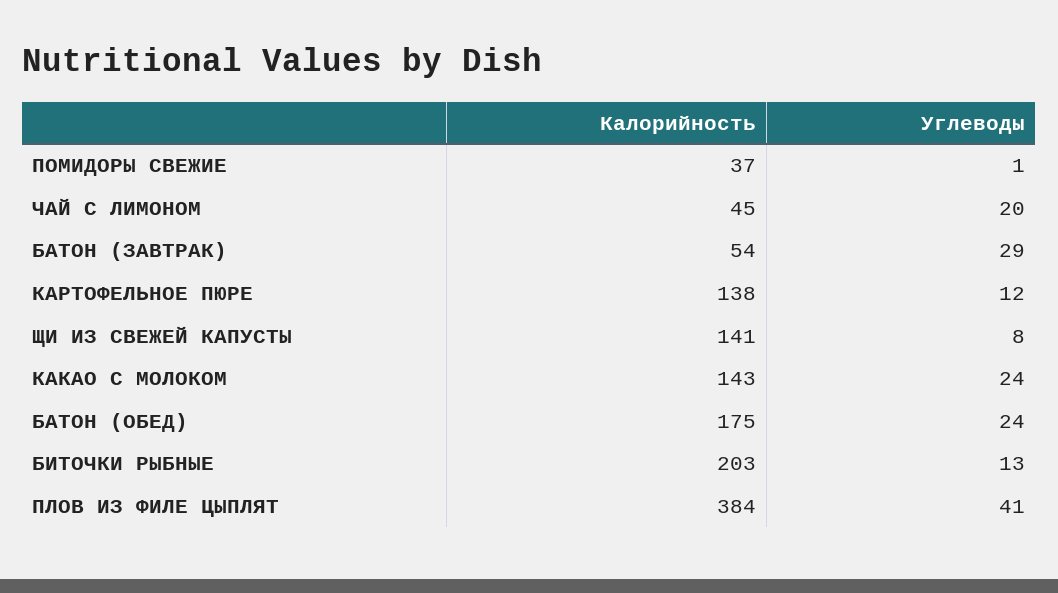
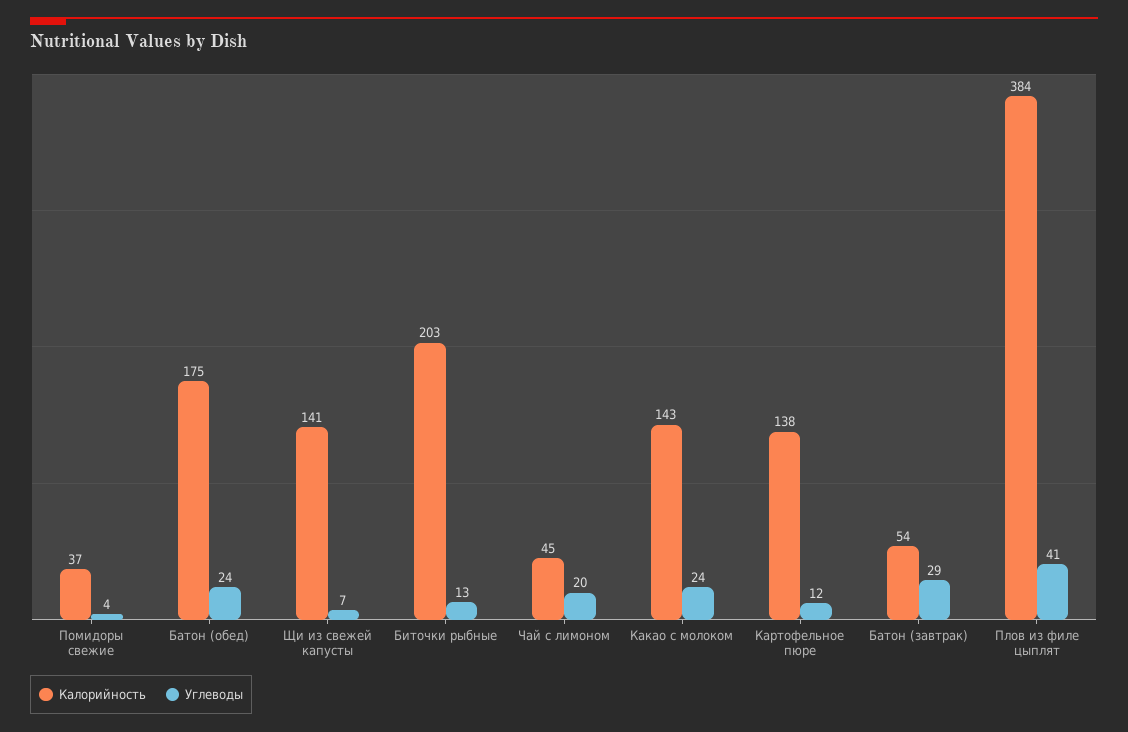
  {
    "Калорийность": {
      "ПОМИДОРЫ СВЕЖИЕ": 37,
      "ЧАЙ С ЛИМОНОМ": 45,
      "БАТОН (ЗАВТРАК)": 54,
      "КАРТОФЕЛЬНОЕ ПЮРЕ": 138,
      "ЩИ ИЗ СВЕЖЕЙ КАПУСТЫ": 141,
      "КАКАО С МОЛОКОМ": 143,
      "БАТОН (ОБЕД)": 175,
      "БИТОЧКИ РЫБНЫЕ": 203,
      "ПЛОВ ИЗ ФИЛЕ ЦЫПЛЯТ": 384
    },
    "Углеводы": {
-     "ПОМИДОРЫ СВЕЖИЕ": 1,
+     "ПОМИДОРЫ СВЕЖИЕ": 4,
      "ЧАЙ С ЛИМОНОМ": 20,
      "БАТОН (ЗАВТРАК)": 29,
      "КАРТОФЕЛЬНОЕ ПЮРЕ": 12,
-     "ЩИ ИЗ СВЕЖЕЙ КАПУСТЫ": 8,
+     "ЩИ ИЗ СВЕЖЕЙ КАПУСТЫ": 7,
      "КАКАО С МОЛОКОМ": 24,
      "БАТОН (ОБЕД)": 24,
      "БИТОЧКИ РЫБНЫЕ": 13,
      "ПЛОВ ИЗ ФИЛЕ ЦЫПЛЯТ": 41
    }
  }

